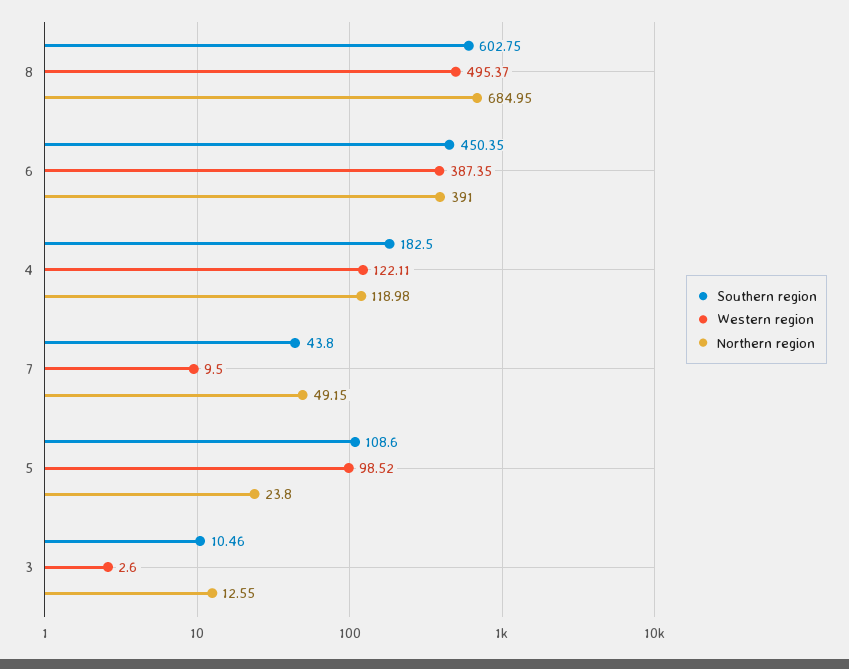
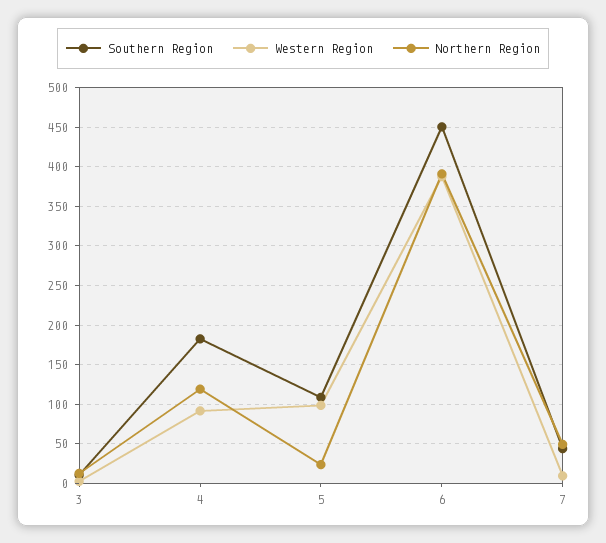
  {
    "Southern region": {
-     "8": 602.75,
      "6": 450.35,
      "4": 182.5,
      "7": 43.8,
      "5": 108.6,
      "3": 10.46
    },
    "Western region": {
-     "8": 495.37,
      "6": 387.35,
-     "4": 122.11,
+     "4": 90,
      "7": 9.5,
      "5": 98.52,
      "3": 2.6
    },
    "Northern region": {
-     "8": 684.95,
      "6": 391,
      "4": 118.98,
      "7": 49.15,
      "5": 23.8,
      "3": 12.55
    }
  }

